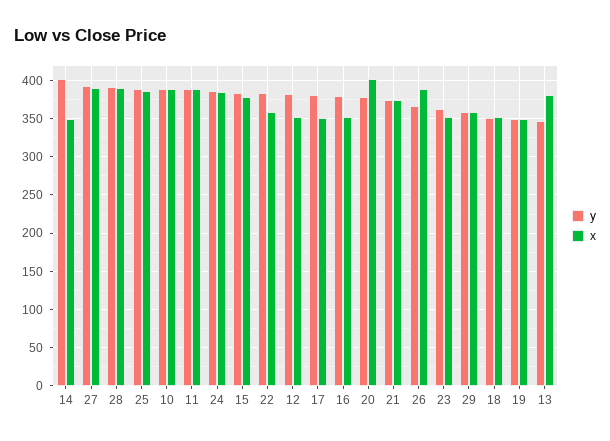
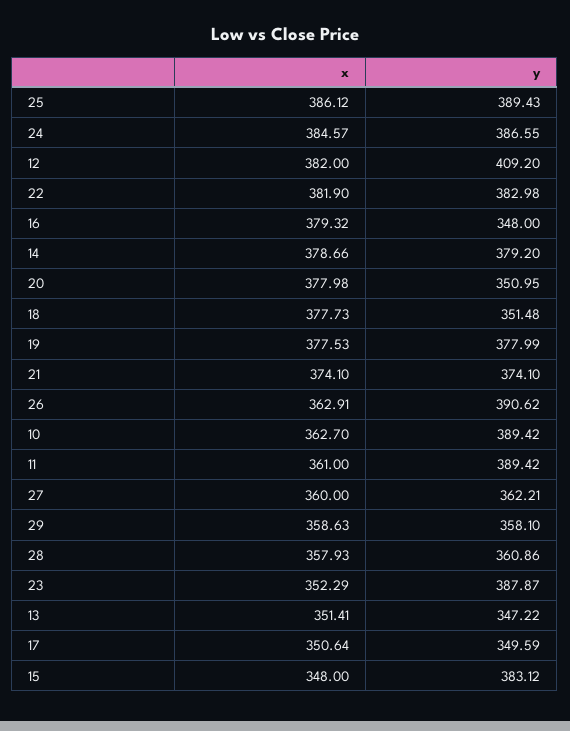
  {
    "y": {
-     "14": 400,
+     "14": 379.2,
-     "27": 390,
+     "27": 362.21,
-     "28": 390,
+     "28": 360.86,
      "25": 389.43,
      "10": 389.42,
      "11": 389.42,
      "24": 386.55,
      "15": 383.12,
      "22": 382.98,
-     "12": 380,
+     "12": 409.2,
-     "17": 380,
+     "17": 349.59,
-     "16": 380,
+     "16": 348,
-     "20": 380,
+     "20": 350.95,
      "21": 374.1,
-     "26": 370,
+     "26": 390.62,
-     "23": 360,
+     "23": 387.87,
      "29": 358.1,
      "18": 351.48,
-     "19": 350,
+     "19": 377.99,
      "13": 347.22
    },
    "x": {
-     "14": 350,
+     "14": 378.66,
-     "27": 390,
+     "27": 360,
-     "28": 390,
+     "28": 357.93,
      "25": 386.12,
-     "10": 390,
+     "10": 362.7,
-     "11": 390,
+     "11": 361,
      "24": 384.57,
-     "15": 380,
+     "15": 348,
-     "22": 360,
+     "22": 381.9,
-     "12": 350,
+     "12": 382,
      "17": 350.64,
-     "16": 350,
+     "16": 379.32,
-     "20": 400,
+     "20": 377.98,
      "21": 374.1,
-     "26": 390,
+     "26": 362.91,
      "23": 352.29,
      "29": 358.63,
-     "18": 350,
+     "18": 377.73,
-     "19": 350,
+     "19": 377.53,
-     "13": 380
+     "13": 351.41
    }
  }

